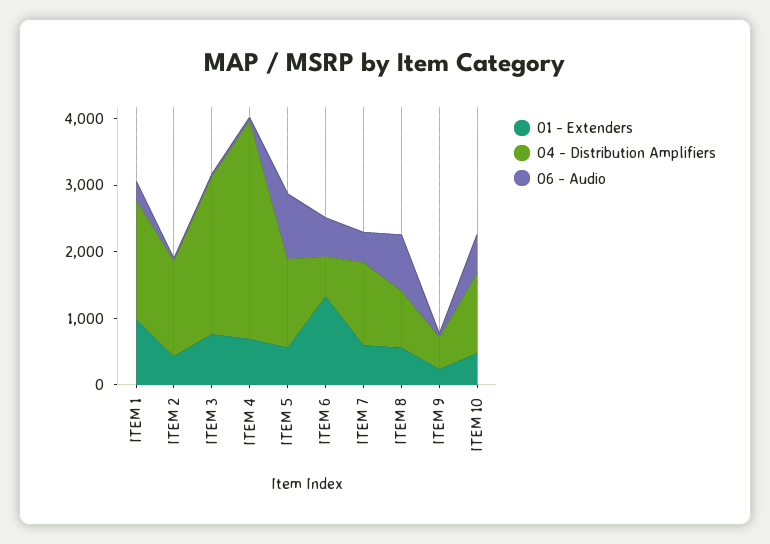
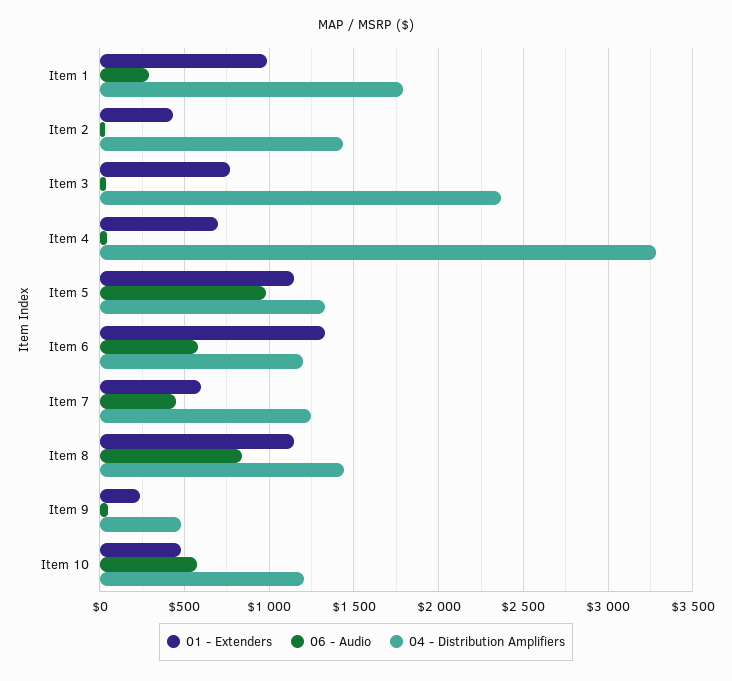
  {
    "01 - Extenders": {
      "ITEM 1": 1000,
      "ITEM 2": 450,
      "ITEM 3": 750,
      "ITEM 4": 700,
-     "ITEM 5": 600,
+     "ITEM 5": 1150,
      "ITEM 6": 1350,
      "ITEM 7": 600,
-     "ITEM 8": 600,
+     "ITEM 8": 1150,
      "ITEM 9": 250,
      "ITEM 10": 500
    },
    "04 - Distribution Amplifiers": {
      "ITEM 1": 1800,
      "ITEM 2": 1450,
      "ITEM 3": 2350,
      "ITEM 4": 3300,
      "ITEM 5": 1350,
-     "ITEM 6": 600,
+     "ITEM 6": 1200,
      "ITEM 7": 1250,
-     "ITEM 8": 800,
+     "ITEM 8": 1450,
      "ITEM 9": 500,
      "ITEM 10": 1200
    },
    "06 - Audio": {
      "ITEM 1": 300,
      "ITEM 2": 50,
      "ITEM 3": 50,
      "ITEM 4": 50,
      "ITEM 5": 1000,
      "ITEM 6": 600,
      "ITEM 7": 450,
      "ITEM 8": 850,
      "ITEM 9": 50,
      "ITEM 10": 600
    }
  }

